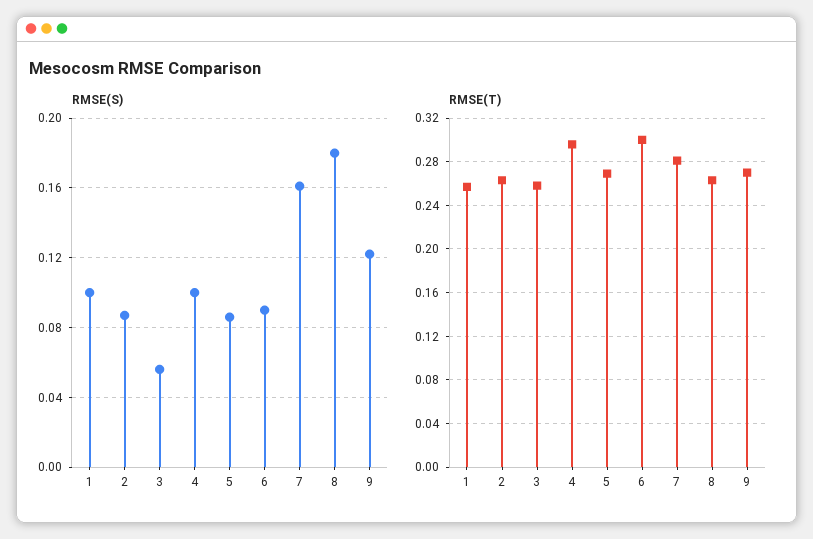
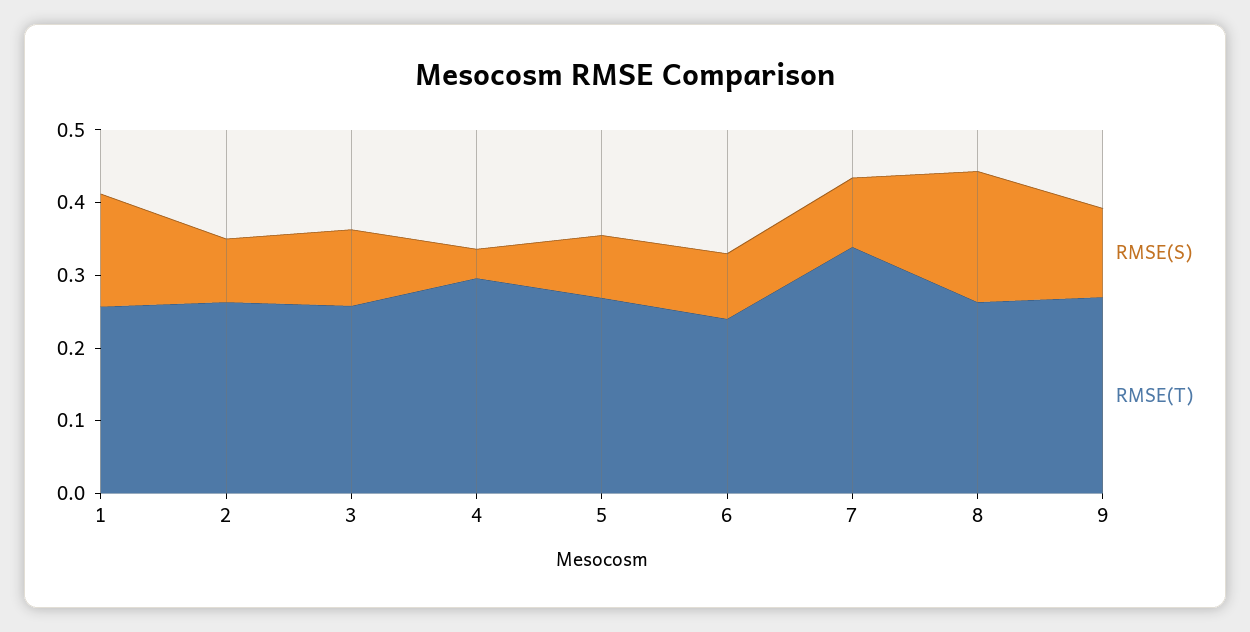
  {
    "RMSE(S)": {
-     "1": 0.1,
+     "1": 0.16,
      "2": 0.085,
-     "3": 0.055,
+     "3": 0.1,
-     "4": 0.1,
+     "4": 0.04,
      "5": 0.085,
      "6": 0.09,
-     "7": 0.16,
+     "7": 0.1,
      "8": 0.18,
      "9": 0.12
    },
    "RMSE(T)": {
      "1": 0.26,
      "2": 0.26,
      "3": 0.26,
      "4": 0.3,
      "5": 0.27,
-     "6": 0.3,
+     "6": 0.24,
-     "7": 0.28,
+     "7": 0.34,
      "8": 0.26,
      "9": 0.27
    }
  }

